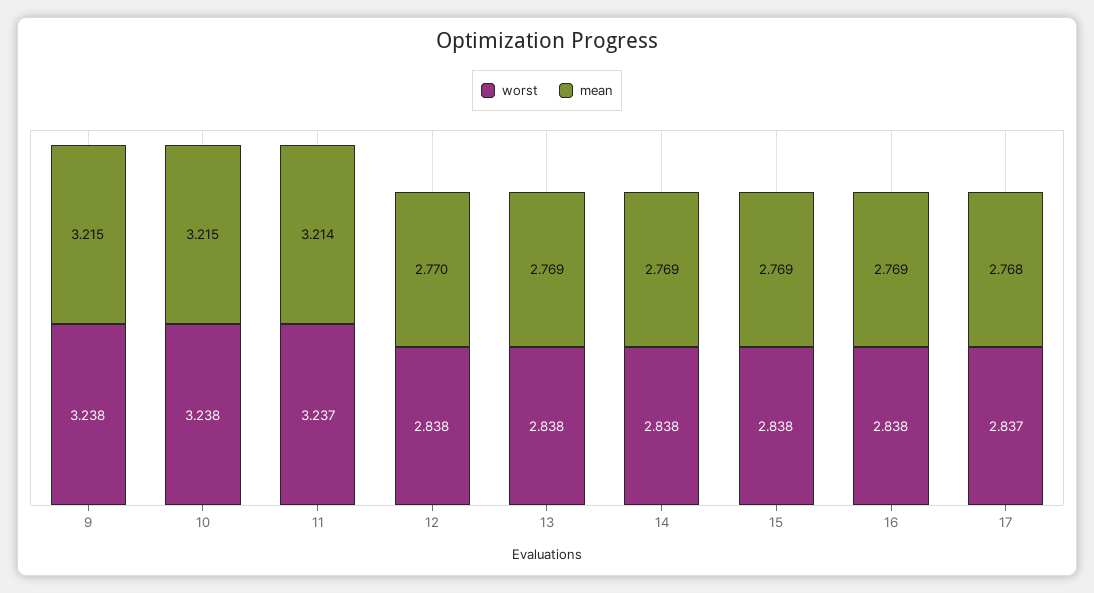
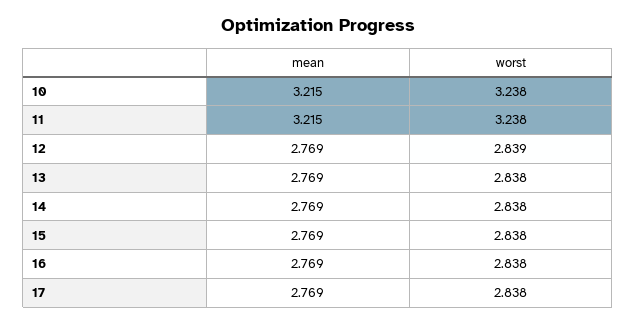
  {
    "worst": {
-     "9": 3.238,
      "10": 3.238,
-     "11": 3.237,
+     "11": 3.238,
-     "12": 2.838,
+     "12": 2.839,
      "13": 2.838,
      "14": 2.838,
      "15": 2.838,
      "16": 2.838,
-     "17": 2.837
+     "17": 2.838
    },
    "mean": {
-     "9": 3.215,
      "10": 3.215,
-     "11": 3.214,
+     "11": 3.215,
-     "12": 2.77,
+     "12": 2.769,
      "13": 2.769,
      "14": 2.769,
      "15": 2.769,
      "16": 2.769,
-     "17": 2.768
+     "17": 2.769
    }
  }

